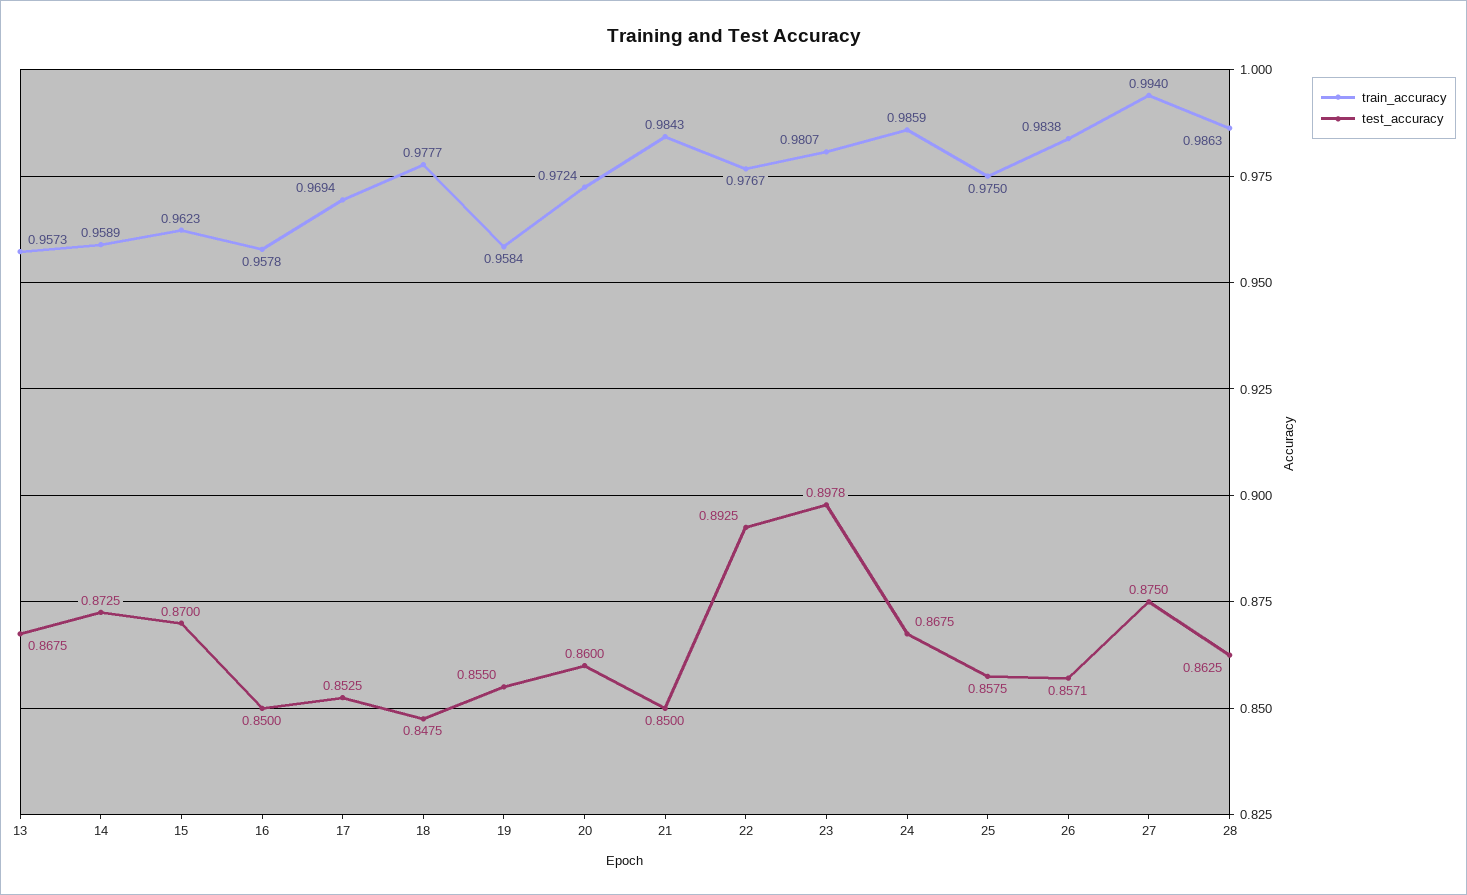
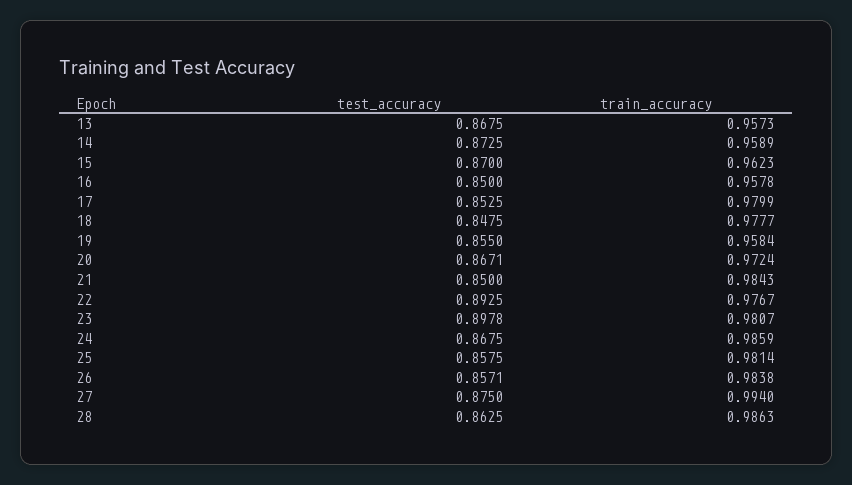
  {
    "train_accuracy": {
      "13": 0.9573,
      "14": 0.9589,
      "15": 0.9623,
      "16": 0.9578,
-     "17": 0.9694,
+     "17": 0.9799,
      "18": 0.9777,
      "19": 0.9584,
      "20": 0.9724,
      "21": 0.9843,
      "22": 0.9767,
      "23": 0.9807,
      "24": 0.9859,
-     "25": 0.975,
+     "25": 0.9814,
      "26": 0.9838,
      "27": 0.994,
      "28": 0.9863
    },
    "test_accuracy": {
      "13": 0.8675,
      "14": 0.8725,
      "15": 0.87,
      "16": 0.85,
      "17": 0.8525,
      "18": 0.8475,
      "19": 0.855,
-     "20": 0.86,
+     "20": 0.8671,
      "21": 0.85,
      "22": 0.8925,
      "23": 0.8978,
      "24": 0.8675,
      "25": 0.8575,
      "26": 0.8571,
      "27": 0.875,
      "28": 0.8625
    }
  }

